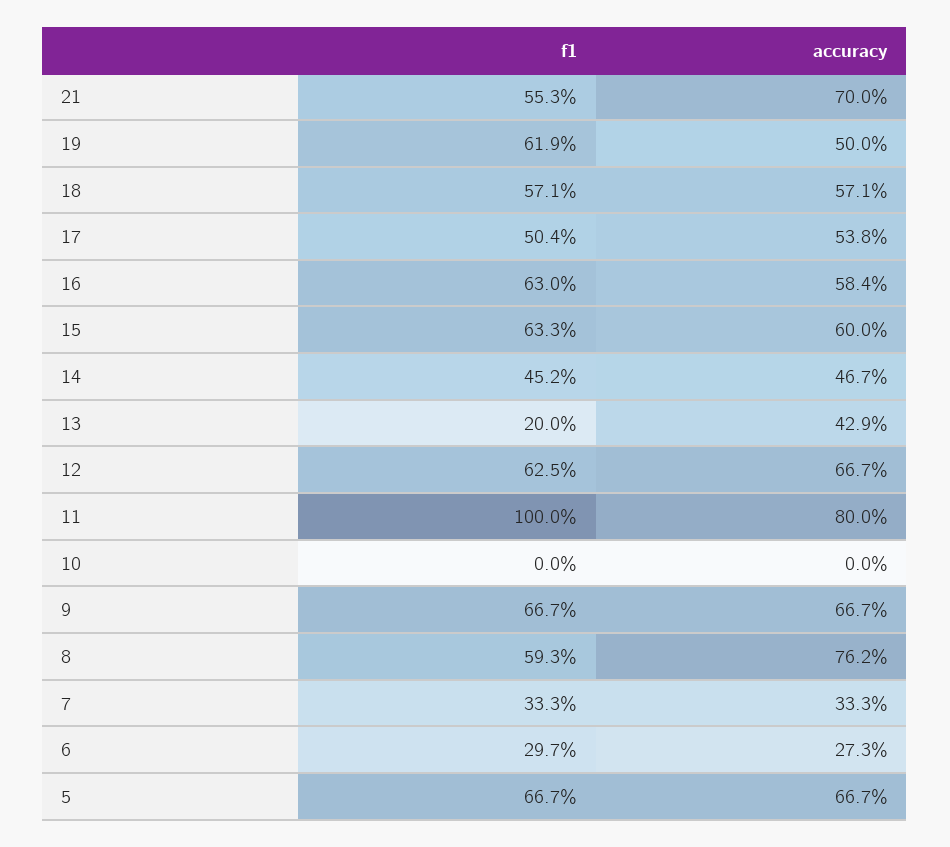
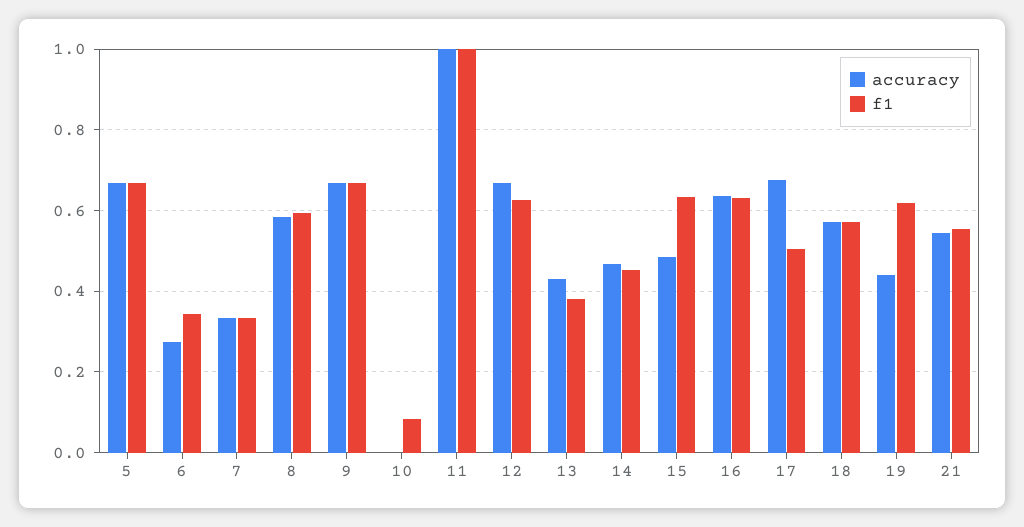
  {
    "f1": {
      "21": 0.553,
      "19": 0.619,
      "18": 0.571,
      "17": 0.504,
      "16": 0.63,
      "15": 0.633,
      "14": 0.452,
-     "13": 0.2,
+     "13": 0.38,
      "12": 0.625,
      "11": 1,
-     "10": 0,
+     "10": 0.08,
      "9": 0.667,
      "8": 0.593,
      "7": 0.333,
-     "6": 0.297,
+     "6": 0.34,
      "5": 0.667
    },
    "accuracy": {
-     "21": 0.7,
+     "21": 0.54,
-     "19": 0.5,
+     "19": 0.44,
      "18": 0.571,
-     "17": 0.538,
+     "17": 0.68,
-     "16": 0.584,
+     "16": 0.64,
-     "15": 0.6,
+     "15": 0.48,
      "14": 0.467,
      "13": 0.429,
      "12": 0.667,
-     "11": 0.8,
+     "11": 1,
      "10": 0,
      "9": 0.667,
-     "8": 0.762,
+     "8": 0.58,
      "7": 0.333,
      "6": 0.273,
      "5": 0.667
    }
  }

